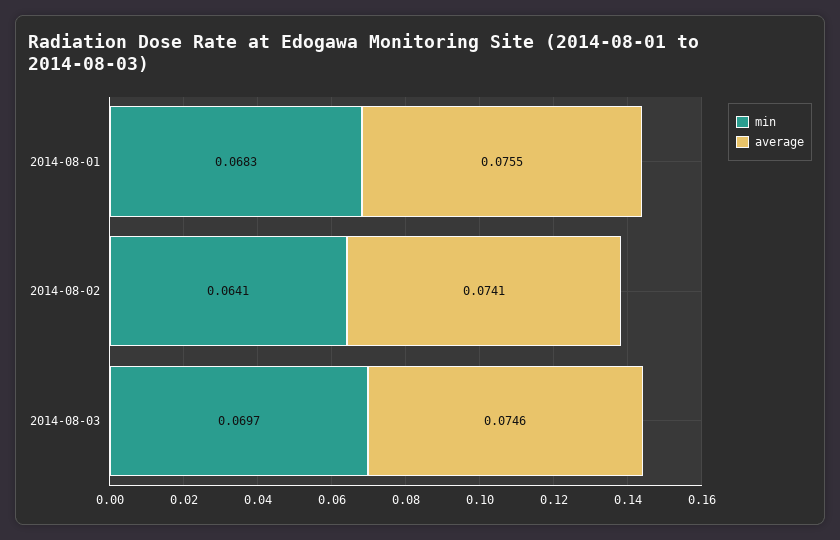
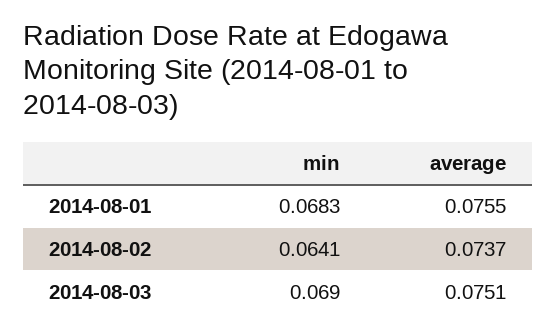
  {
    "min": {
      "2014-08-01": 0.0683,
      "2014-08-02": 0.0641,
-     "2014-08-03": 0.0697
+     "2014-08-03": 0.069
    },
    "average": {
      "2014-08-01": 0.0755,
-     "2014-08-02": 0.0741,
+     "2014-08-02": 0.0737,
-     "2014-08-03": 0.0746
+     "2014-08-03": 0.0751
    }
  }

